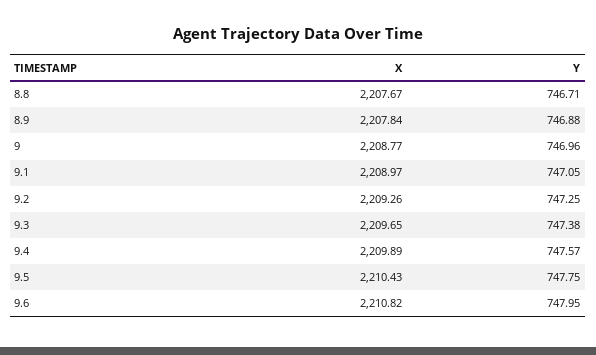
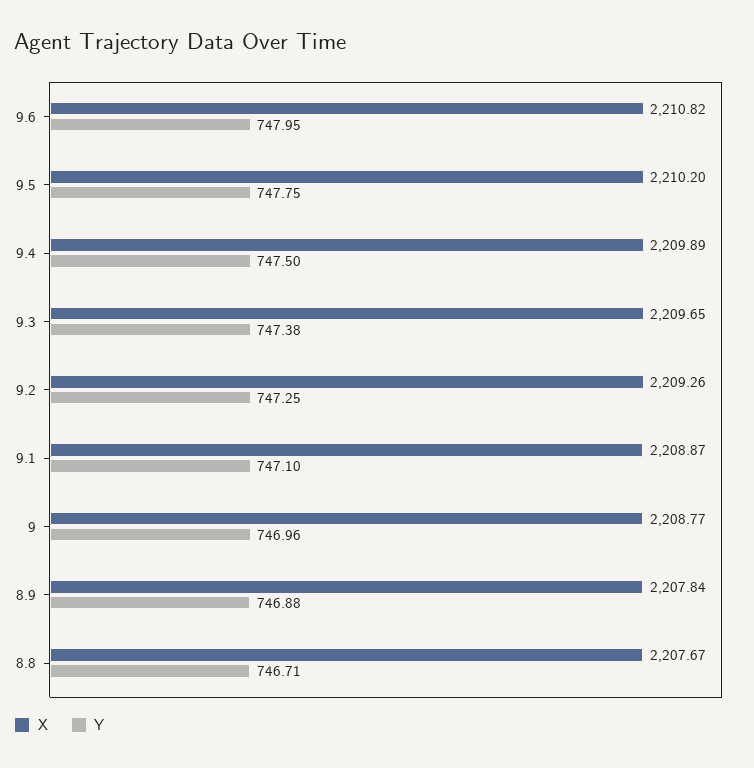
  {
    "X": {
      "8.8": 2207.67,
      "8.9": 2207.84,
      "9": 2208.77,
-     "9.1": 2208.97,
+     "9.1": 2208.87,
      "9.2": 2209.26,
      "9.3": 2209.65,
      "9.4": 2209.89,
-     "9.5": 2210.43,
+     "9.5": 2210.2,
      "9.6": 2210.82
    },
    "Y": {
      "8.8": 746.71,
      "8.9": 746.88,
      "9": 746.96,
-     "9.1": 747.05,
+     "9.1": 747.1,
      "9.2": 747.25,
      "9.3": 747.38,
-     "9.4": 747.57,
+     "9.4": 747.5,
      "9.5": 747.75,
      "9.6": 747.95
    }
  }

